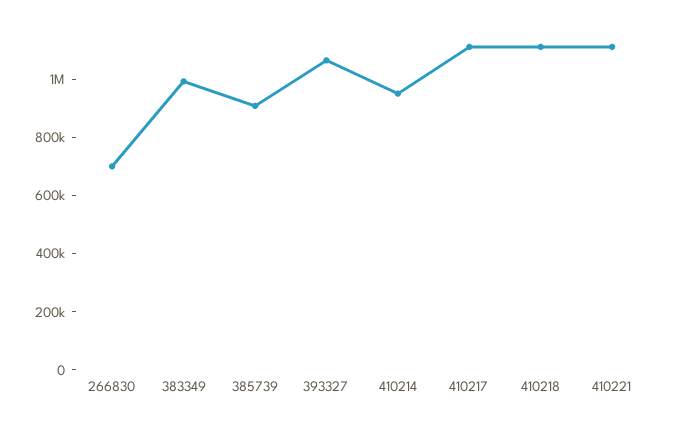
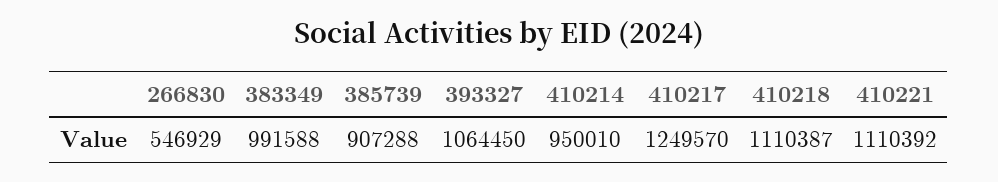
  {
-   "266830": 700000,
+   "266830": 546929,
    "383349": 991588,
    "385739": 907288,
    "393327": 1064450,
    "410214": 950010,
-   "410217": 1100000,
+   "410217": 1249570,
    "410218": 1110387,
    "410221": 1110392
  }

